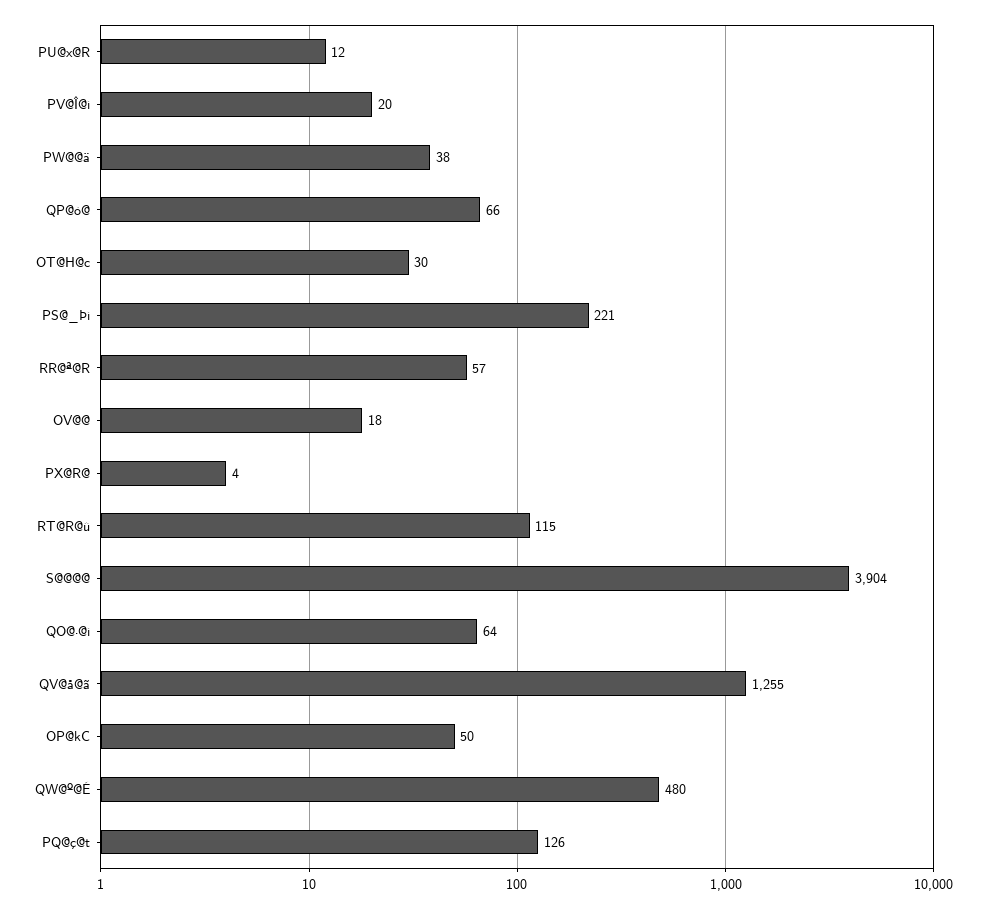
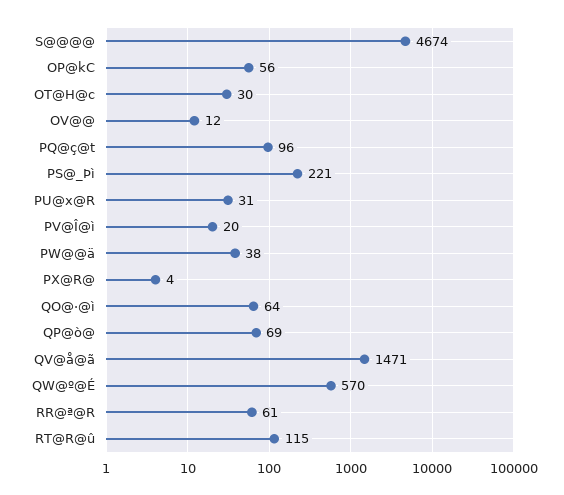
  {
-   "PU@x@R": 12,
+   "PU@x@R": 31,
    "PV@Î@ì": 20,
    "PW@@ä": 38,
-   "QP@ò@": 66,
+   "QP@ò@": 69,
    "OT@H@c": 30,
    "PS@_Þì": 221,
-   "RR@ª@R": 57,
+   "RR@ª@R": 61,
-   "OV@@": 18,
+   "OV@@": 12,
    "PX@R@": 4,
    "RT@R@û": 115,
-   "S@@@@": 3904,
+   "S@@@@": 4674,
    "QO@·@ì": 64,
-   "QV@å@ã": 1255,
+   "QV@å@ã": 1471,
-   "OP@kC": 50,
+   "OP@kC": 56,
-   "QW@º@É": 480,
+   "QW@º@É": 570,
-   "PQ@ç@t": 126
+   "PQ@ç@t": 96
  }

